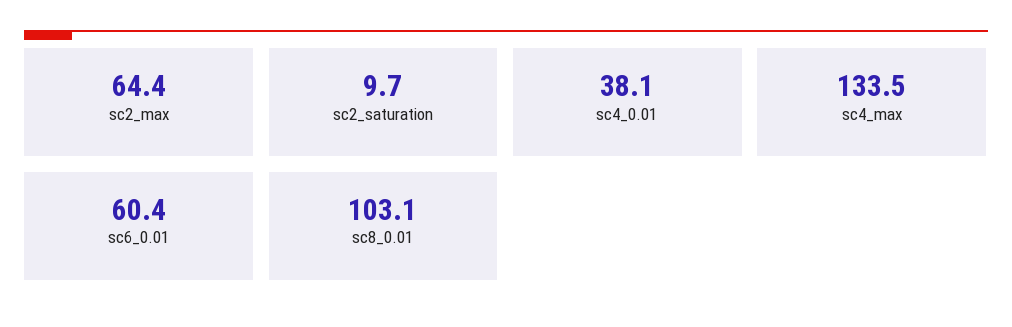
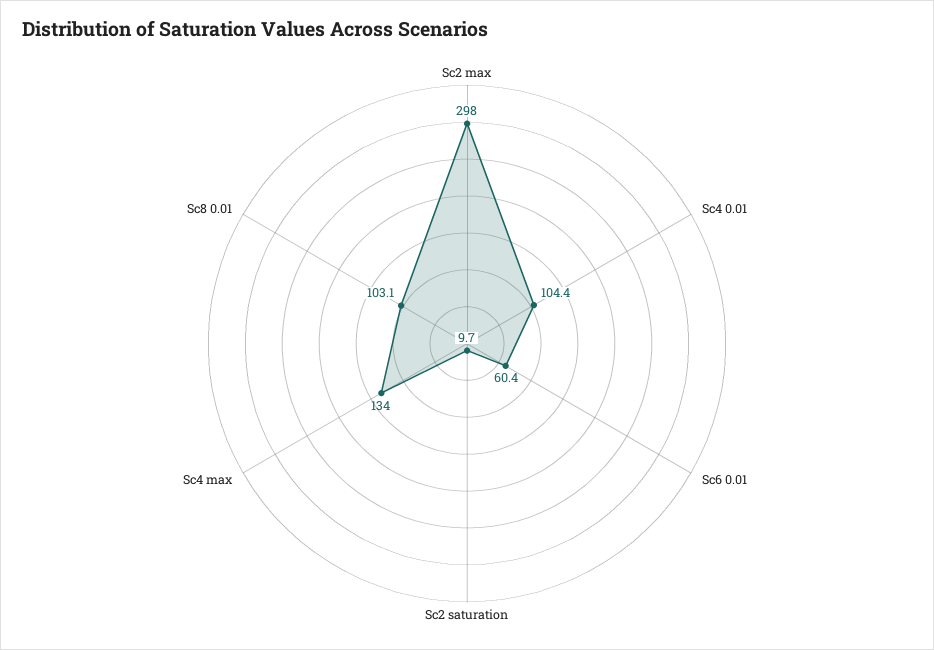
  {
-   "sc2_max": 64.4,
+   "sc2_max": 298,
    "sc2_saturation": 9.7,
-   "sc4_0.01": 38.1,
+   "sc4_0.01": 104.4,
-   "sc4_max": 133.5,
+   "sc4_max": 134,
    "sc6_0.01": 60.4,
    "sc8_0.01": 103.1
  }

